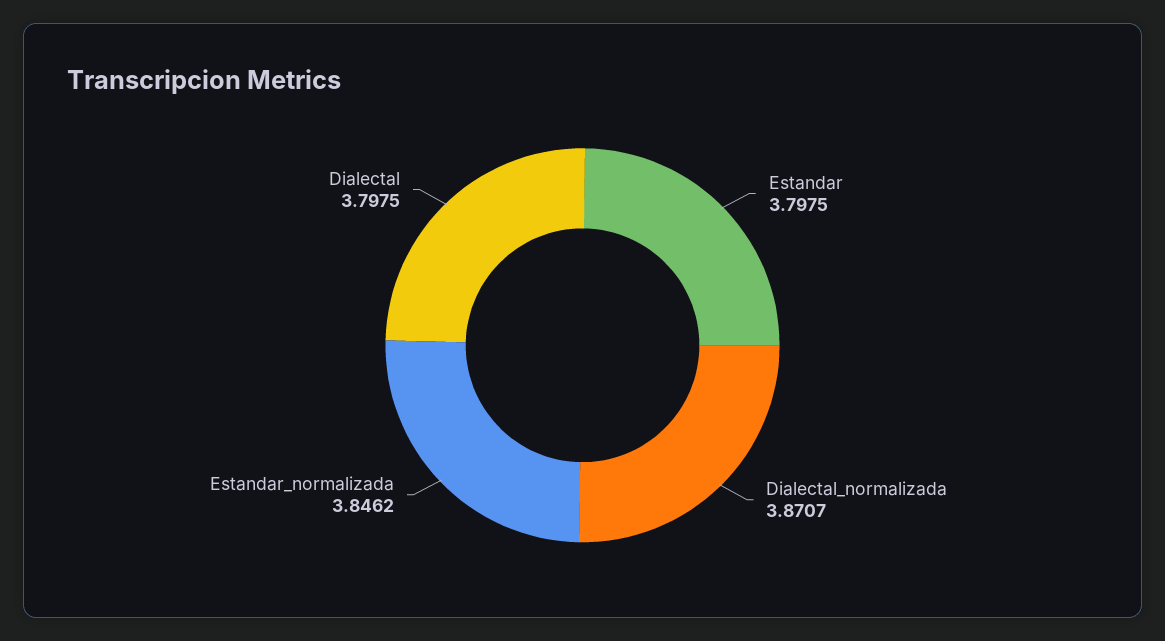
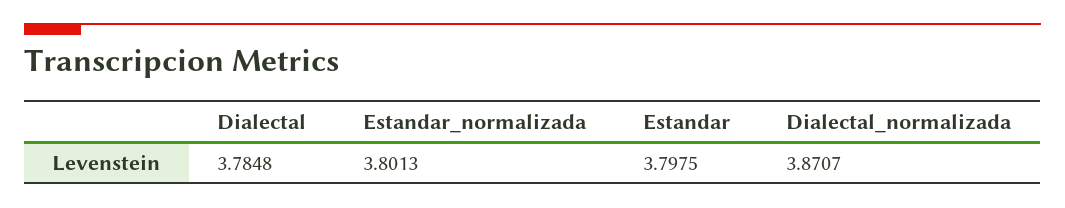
  {
    "Estandar": 3.7975,
    "Dialectal_normalizada": 3.8707,
-   "Estandar_normalizada": 3.8462,
+   "Estandar_normalizada": 3.8013,
-   "Dialectal": 3.7975
+   "Dialectal": 3.7848
  }

